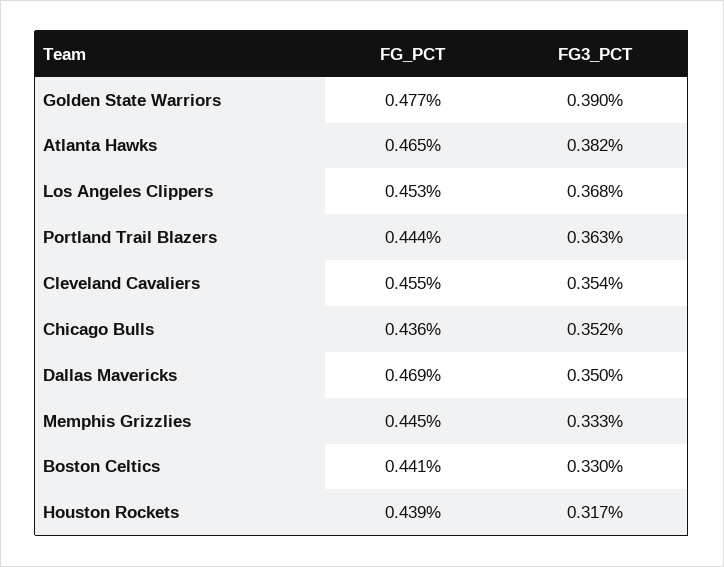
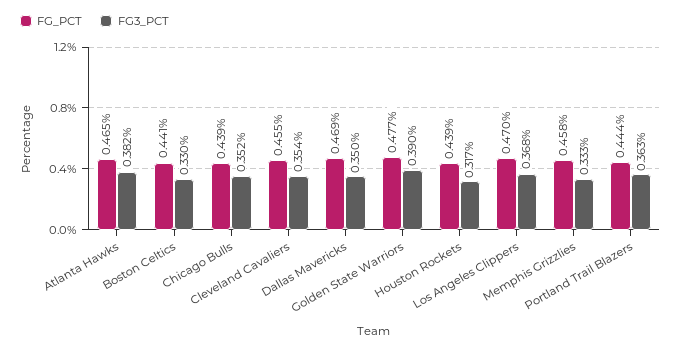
  {
    "FG_PCT": {
      "Golden State Warriors": 0.477,
      "Atlanta Hawks": 0.465,
-     "Los Angeles Clippers": 0.453,
+     "Los Angeles Clippers": 0.47,
      "Portland Trail Blazers": 0.444,
      "Cleveland Cavaliers": 0.455,
-     "Chicago Bulls": 0.436,
+     "Chicago Bulls": 0.439,
      "Dallas Mavericks": 0.469,
-     "Memphis Grizzlies": 0.445,
+     "Memphis Grizzlies": 0.458,
      "Boston Celtics": 0.441,
      "Houston Rockets": 0.439
    },
    "FG3_PCT": {
      "Golden State Warriors": 0.39,
      "Atlanta Hawks": 0.382,
      "Los Angeles Clippers": 0.368,
      "Portland Trail Blazers": 0.363,
      "Cleveland Cavaliers": 0.354,
      "Chicago Bulls": 0.352,
      "Dallas Mavericks": 0.35,
      "Memphis Grizzlies": 0.333,
      "Boston Celtics": 0.33,
      "Houston Rockets": 0.317
    }
  }

